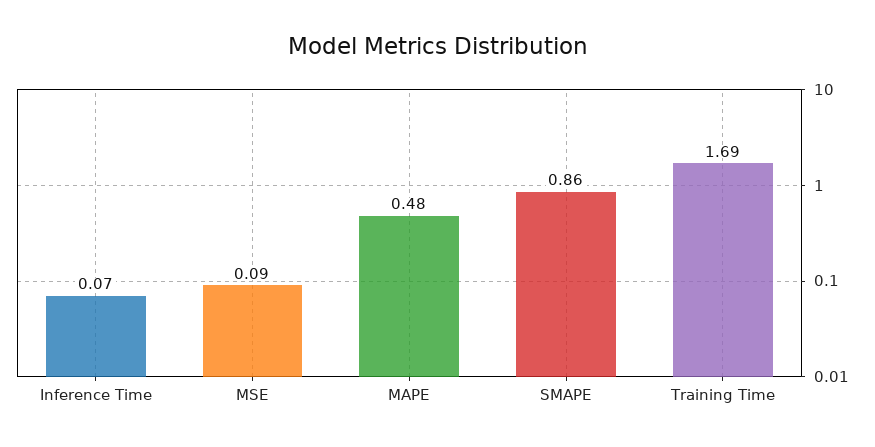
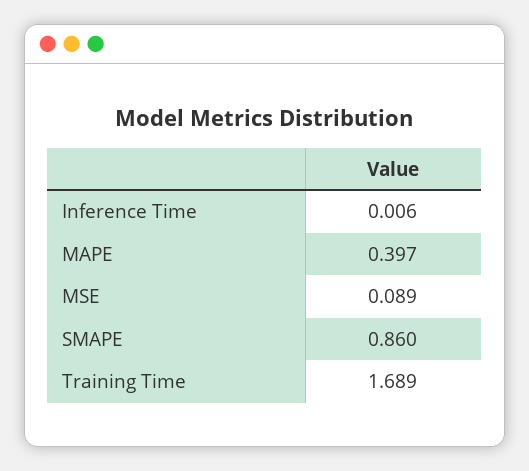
  {
-   "Inference Time": 0.07,
+   "Inference Time": 0.006,
    "MSE": 0.089,
-   "MAPE": 0.48,
+   "MAPE": 0.397,
    "SMAPE": 0.86,
    "Training Time": 1.689
  }

